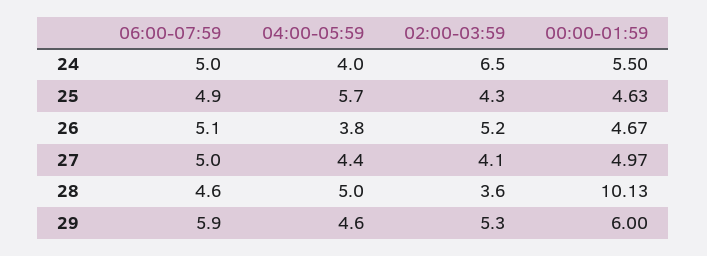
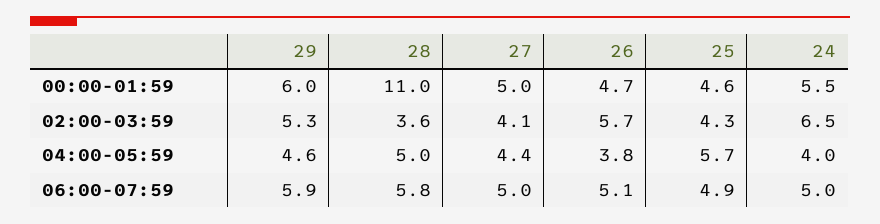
  {
    "06:00-07:59": {
      "24": 5,
      "25": 4.9,
      "26": 5.1,
      "27": 5,
-     "28": 4.6,
+     "28": 5.8,
      "29": 5.9
    },
    "04:00-05:59": {
      "24": 4,
      "25": 5.7,
      "26": 3.8,
      "27": 4.4,
      "28": 5,
      "29": 4.6
    },
    "02:00-03:59": {
      "24": 6.5,
      "25": 4.3,
-     "26": 5.2,
+     "26": 5.7,
      "27": 4.1,
      "28": 3.6,
      "29": 5.3
    },
    "00:00-01:59": {
      "24": 5.5,
      "25": 4.63,
      "26": 4.67,
      "27": 4.97,
-     "28": 10.13,
+     "28": 11,
      "29": 6
    }
  }

